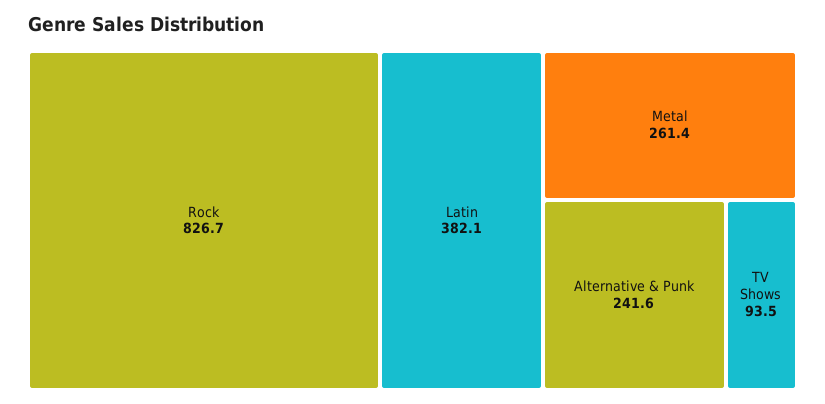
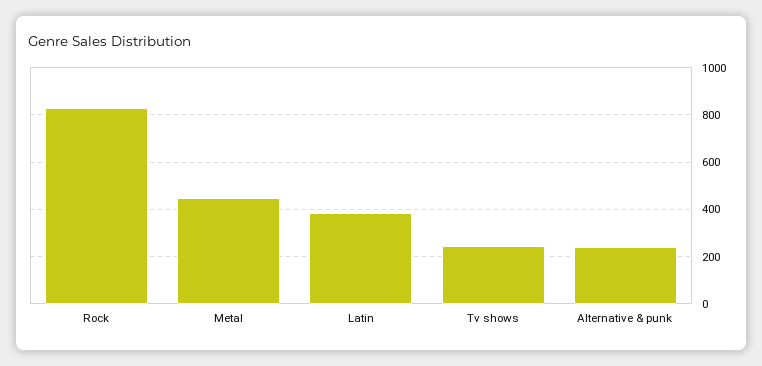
  {
    "Rock": 826.7,
    "Latin": 382.1,
-   "Metal": 261.4,
+   "Metal": 450,
    "Alternative & Punk": 241.6,
-   "TV Shows": 93.5
+   "TV Shows": 250
  }

